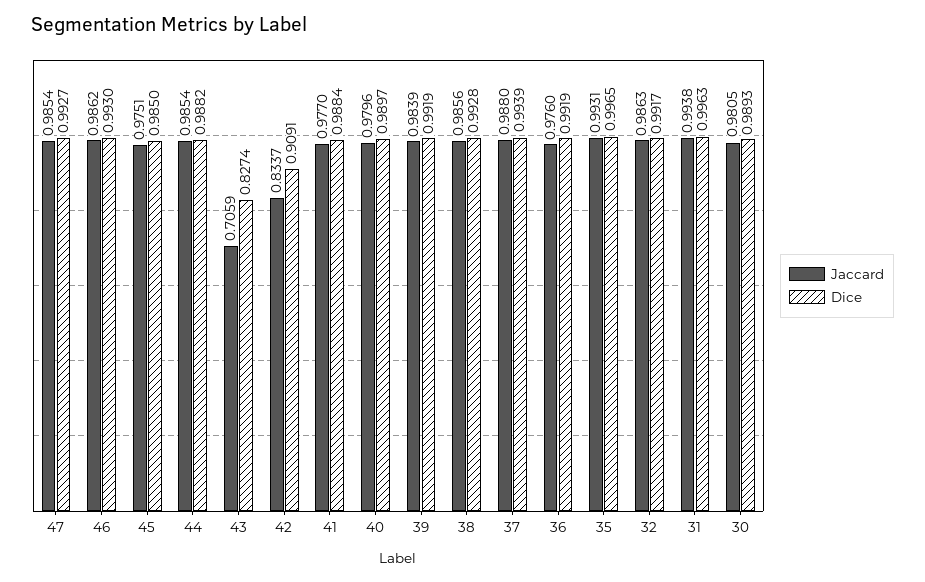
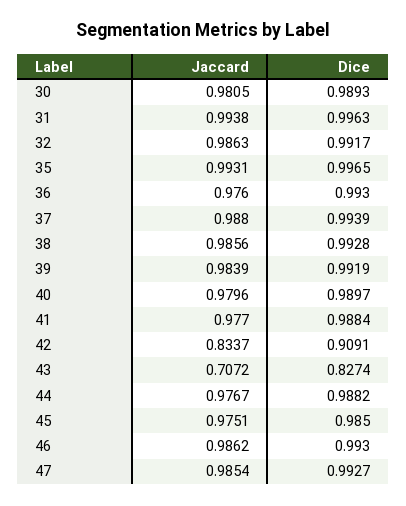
  {
    "Jaccard": {
      "47": 0.9854,
      "46": 0.9862,
      "45": 0.9751,
-     "44": 0.9854,
+     "44": 0.9767,
-     "43": 0.7059,
+     "43": 0.7072,
      "42": 0.8337,
      "41": 0.977,
      "40": 0.9796,
      "39": 0.9839,
      "38": 0.9856,
      "37": 0.988,
      "36": 0.976,
      "35": 0.9931,
      "32": 0.9863,
      "31": 0.9938,
      "30": 0.9805
    },
    "Dice": {
      "47": 0.9927,
      "46": 0.993,
      "45": 0.985,
      "44": 0.9882,
      "43": 0.8274,
      "42": 0.9091,
      "41": 0.9884,
      "40": 0.9897,
      "39": 0.9919,
      "38": 0.9928,
      "37": 0.9939,
-     "36": 0.9919,
+     "36": 0.993,
      "35": 0.9965,
      "32": 0.9917,
      "31": 0.9963,
      "30": 0.9893
    }
  }

